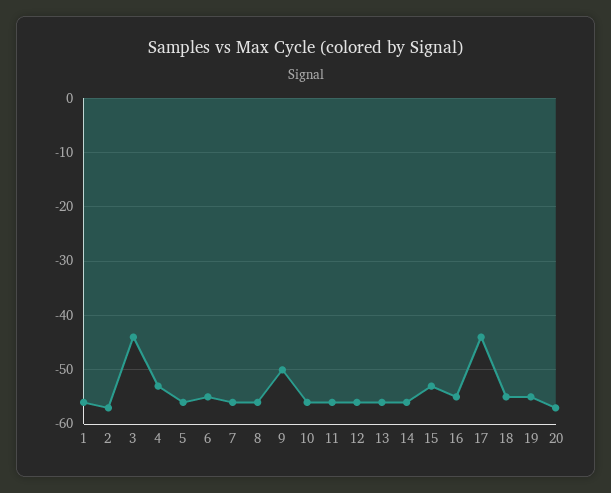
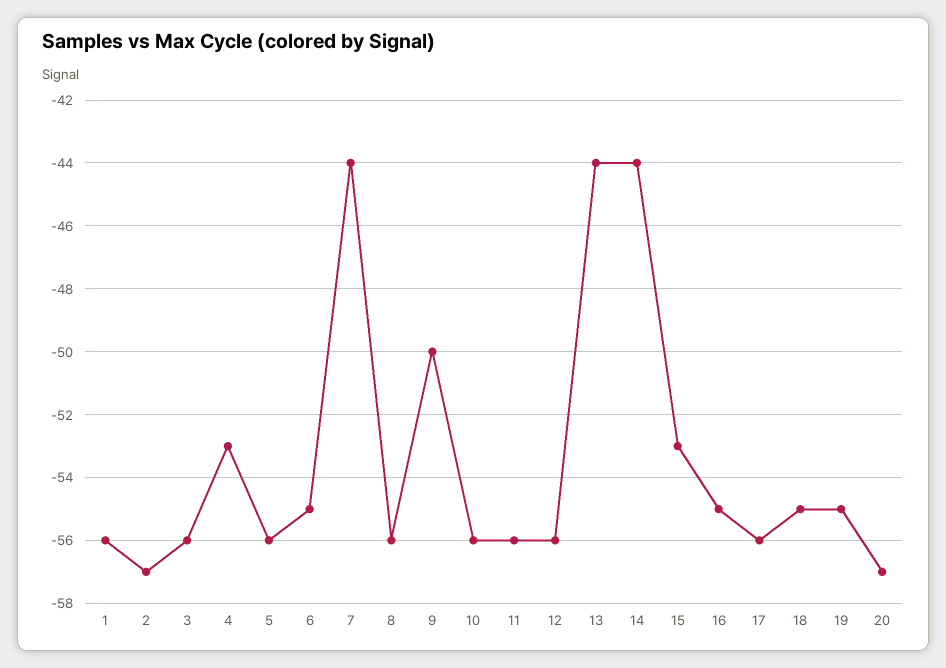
  {
    "1": -56,
    "2": -57,
-   "3": -45,
+   "3": -56,
    "4": -53,
    "5": -56,
    "6": -55,
-   "7": -55,
+   "7": -44,
    "8": -56,
    "9": -50,
    "10": -56,
    "11": -56,
    "12": -56,
-   "13": -55,
+   "13": -44,
-   "14": -55,
+   "14": -44,
    "15": -53,
    "16": -55,
-   "17": -45,
+   "17": -56,
    "18": -55,
    "19": -55,
    "20": -57
  }

